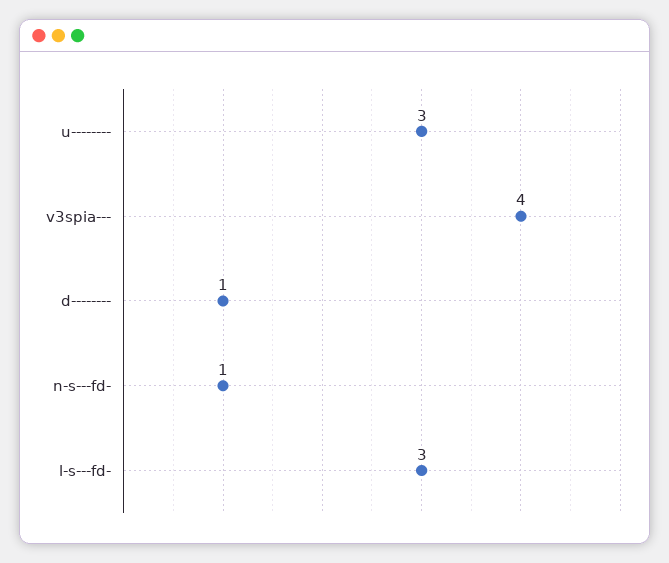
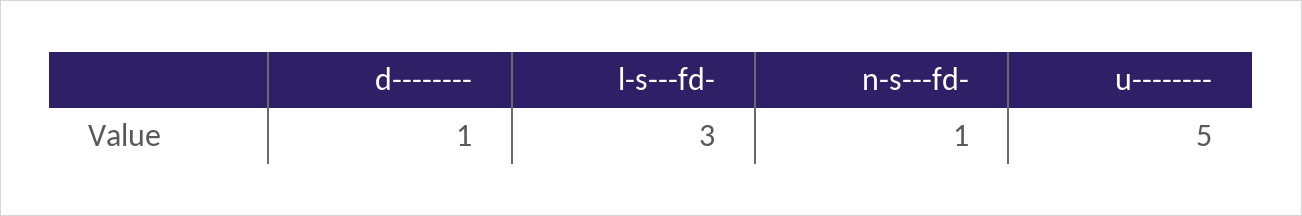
  {
-   "u--------": 3,
+   "u--------": 5,
-   "v3spia---": 4,
    "d--------": 1,
    "n-s---fd-": 1,
    "l-s---fd-": 3
  }

